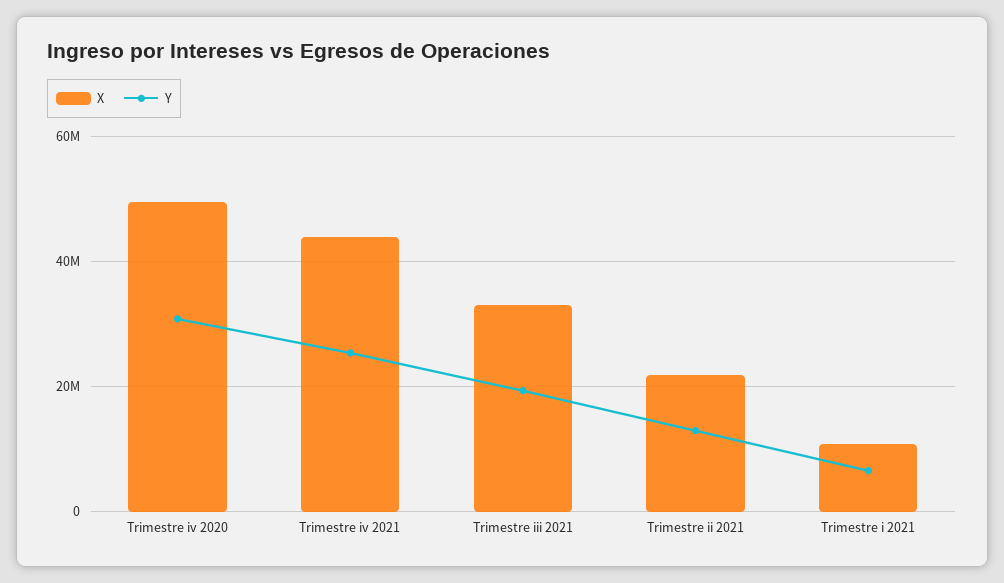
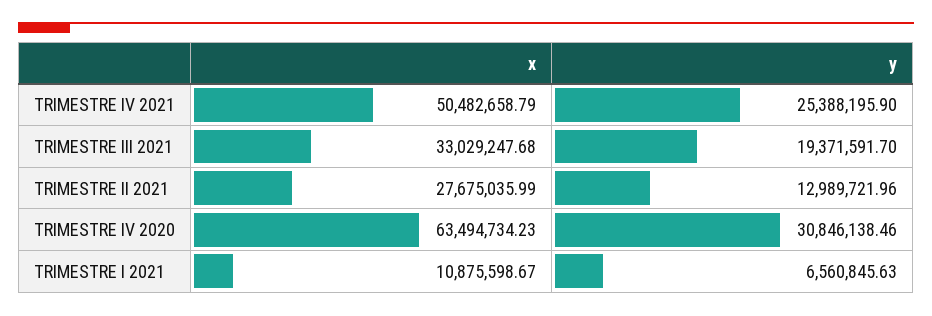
  {
    "X": {
-     "Trimestre iv 2020": 50000000,
+     "Trimestre iv 2020": 63494734.23,
-     "Trimestre iv 2021": 44000000,
+     "Trimestre iv 2021": 50482658.79,
      "Trimestre iii 2021": 33029247.68,
-     "Trimestre ii 2021": 22000000,
+     "Trimestre ii 2021": 27675035.99,
      "Trimestre i 2021": 10875598.67
    },
    "Y": {
      "Trimestre iv 2020": 30846138.46,
      "Trimestre iv 2021": 25388195.9,
      "Trimestre iii 2021": 19371591.7,
      "Trimestre ii 2021": 12989721.96,
      "Trimestre i 2021": 6560845.63
    }
  }

